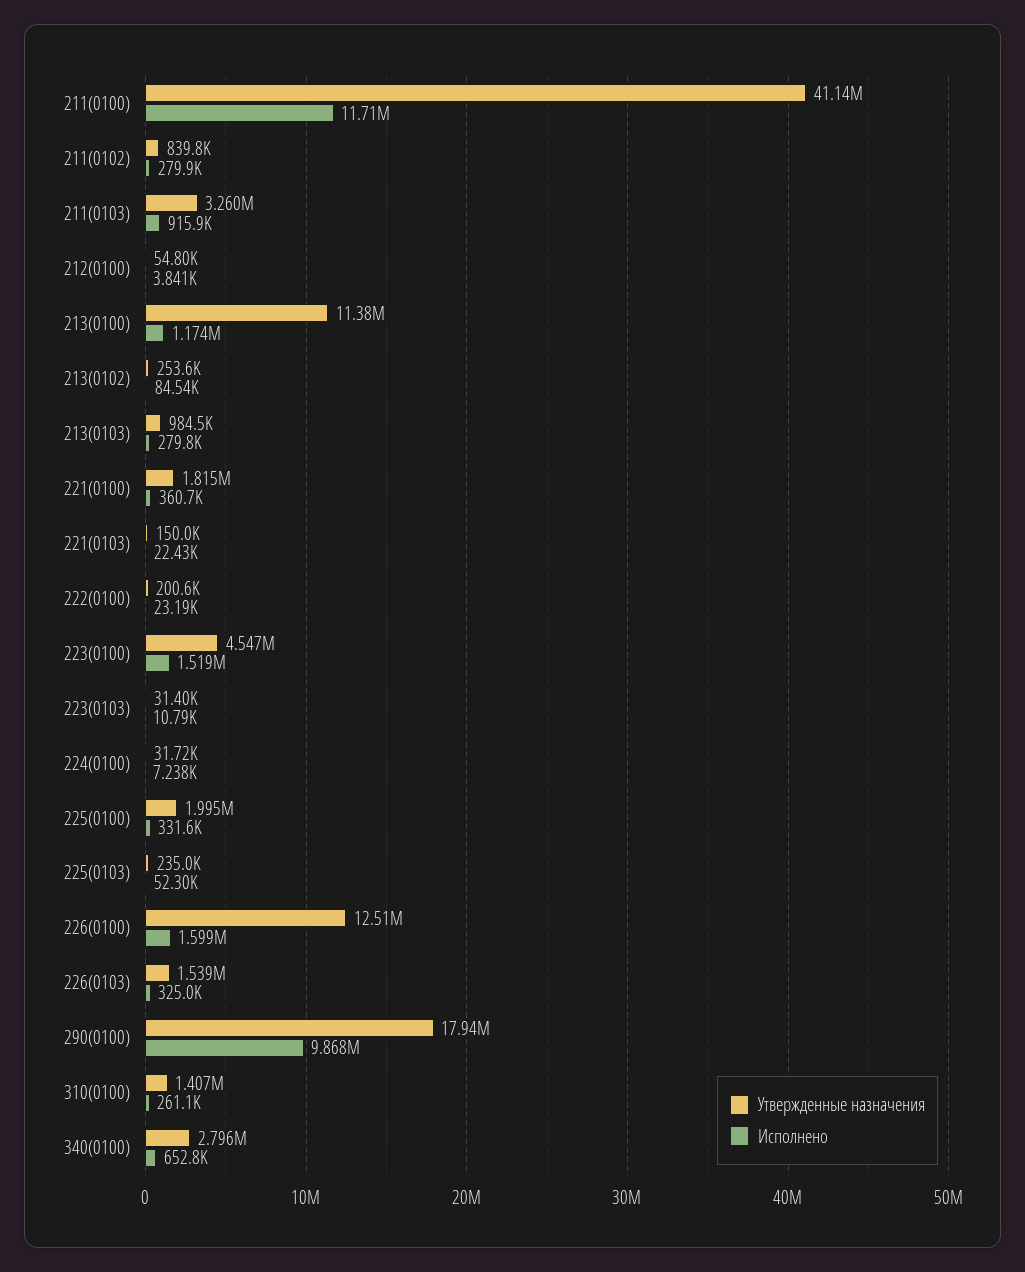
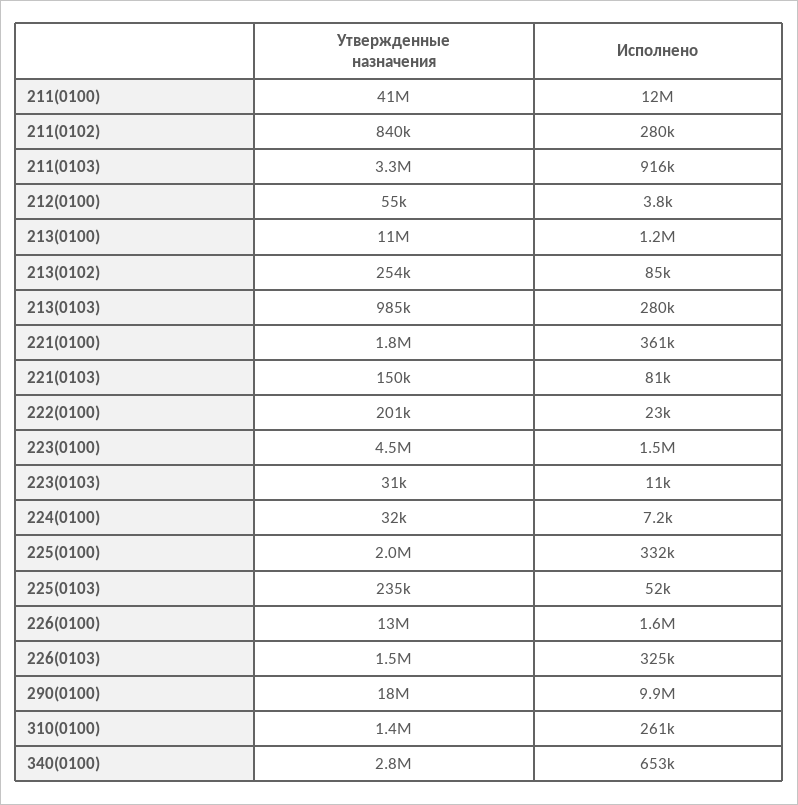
  {
    "Утвержденные назначения": {
      "211(0100)": 41140000,
      "211(0102)": 839800,
      "211(0103)": 3260000,
      "212(0100)": 54800,
      "213(0100)": 11380000,
      "213(0102)": 253600,
      "213(0103)": 984500,
      "221(0100)": 1815000,
      "221(0103)": 150000,
      "222(0100)": 200600,
      "223(0100)": 4547000,
      "223(0103)": 31400,
      "224(0100)": 31720,
      "225(0100)": 1995000,
      "225(0103)": 235000,
      "226(0100)": 12510000,
      "226(0103)": 1539000,
      "290(0100)": 17940000,
      "310(0100)": 1407000,
      "340(0100)": 2796000
    },
    "Исполнено": {
      "211(0100)": 11710000,
      "211(0102)": 279900,
      "211(0103)": 915900,
      "212(0100)": 3841,
      "213(0100)": 1174000,
      "213(0102)": 84540,
      "213(0103)": 279800,
      "221(0100)": 360700,
-     "221(0103)": 22430,
+     "221(0103)": 81000,
      "222(0100)": 23190,
      "223(0100)": 1519000,
      "223(0103)": 10790,
      "224(0100)": 7238,
      "225(0100)": 331600,
      "225(0103)": 52300,
      "226(0100)": 1599000,
      "226(0103)": 325000,
      "290(0100)": 9868000,
      "310(0100)": 261100,
      "340(0100)": 652800
    }
  }

